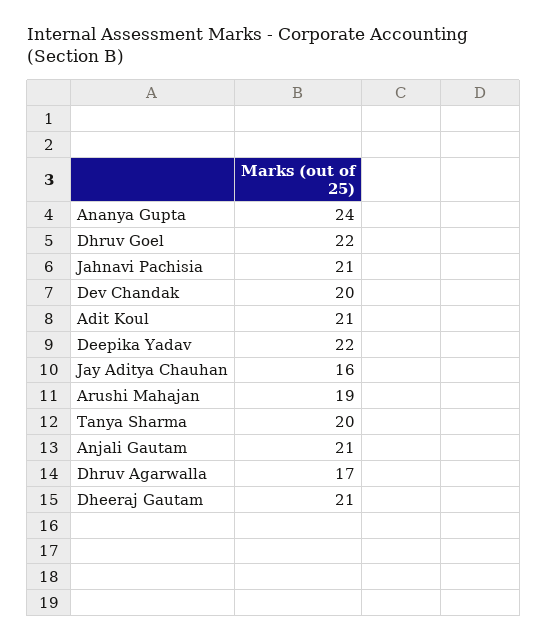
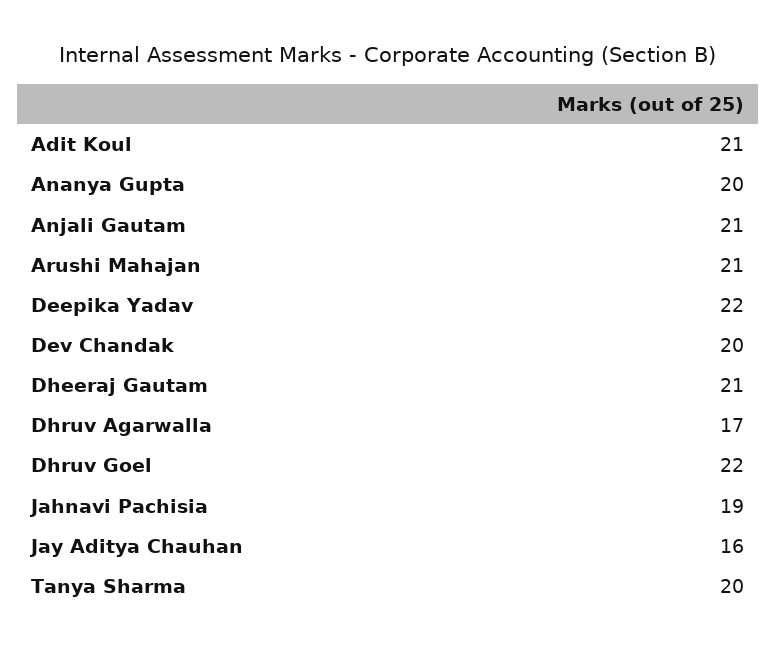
  {
-   "Ananya Gupta": 24,
+   "Ananya Gupta": 20,
    "Dhruv Goel": 22,
-   "Jahnavi Pachisia": 21,
+   "Jahnavi Pachisia": 19,
    "Dev Chandak": 20,
    "Adit Koul": 21,
    "Deepika Yadav": 22,
    "Jay Aditya Chauhan": 16,
-   "Arushi Mahajan": 19,
+   "Arushi Mahajan": 21,
    "Tanya Sharma": 20,
    "Anjali Gautam": 21,
    "Dhruv Agarwalla": 17,
    "Dheeraj Gautam": 21
  }

